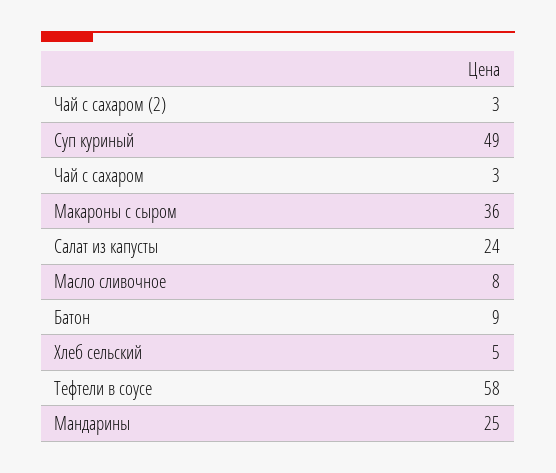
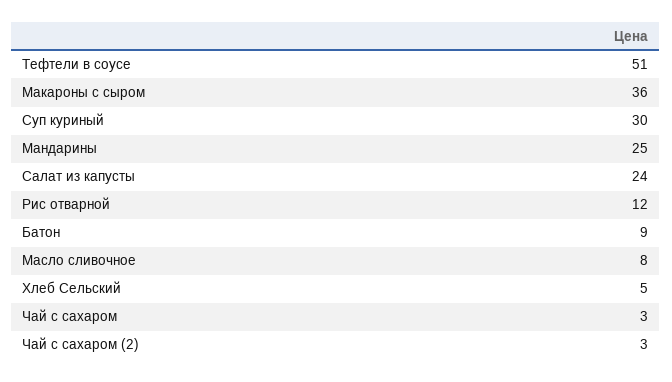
  {
    "Чай с сахаром (2)": 3,
-   "Суп куриный": 49,
+   "Суп куриный": 30,
    "Чай с сахаром": 3,
    "Макароны с сыром": 36,
    "Салат из капусты": 24,
    "Масло сливочное": 8,
    "Батон": 9,
    "Хлеб сельский": 5,
-   "Тефтели в соусе": 58,
+   "Тефтели в соусе": 51,
-   "Мандарины": 25
+   "Мандарины": 25,
+   "Рис отварной": 12
  }

